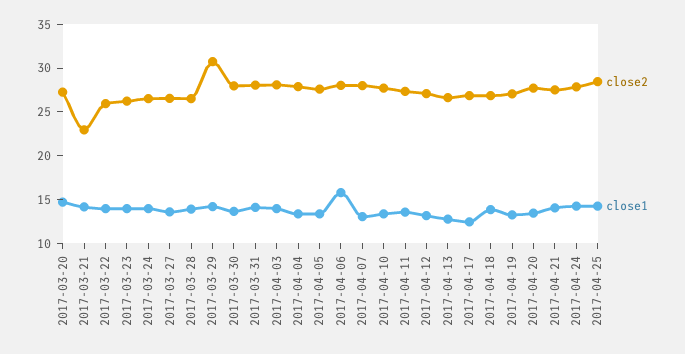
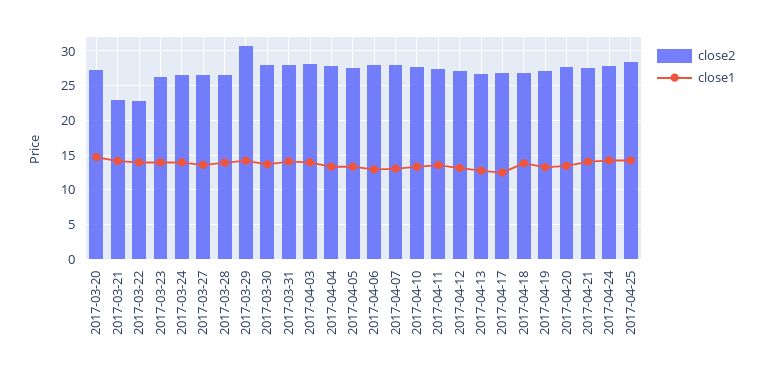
  {
    "close2": {
      "2017-03-20": 27,
      "2017-03-21": 23,
-     "2017-03-22": 26,
+     "2017-03-22": 23,
      "2017-03-23": 26,
      "2017-03-24": 27,
      "2017-03-27": 27,
      "2017-03-28": 27,
      "2017-03-29": 31,
      "2017-03-30": 28,
      "2017-03-31": 28,
      "2017-04-03": 28,
      "2017-04-04": 28,
      "2017-04-05": 28,
      "2017-04-06": 28,
      "2017-04-07": 28,
      "2017-04-10": 28,
      "2017-04-11": 27,
      "2017-04-12": 27,
      "2017-04-13": 27,
      "2017-04-17": 27,
      "2017-04-18": 27,
      "2017-04-19": 27,
      "2017-04-20": 28,
      "2017-04-21": 28,
      "2017-04-24": 28,
      "2017-04-25": 28
    },
    "close1": {
      "2017-03-20": 15,
      "2017-03-21": 14,
      "2017-03-22": 14,
      "2017-03-23": 14,
      "2017-03-24": 14,
      "2017-03-27": 14,
      "2017-03-28": 14,
      "2017-03-29": 14,
      "2017-03-30": 14,
      "2017-03-31": 14,
      "2017-04-03": 14,
      "2017-04-04": 13,
      "2017-04-05": 13,
-     "2017-04-06": 16,
+     "2017-04-06": 13,
      "2017-04-07": 13,
      "2017-04-10": 13,
      "2017-04-11": 14,
      "2017-04-12": 13,
      "2017-04-13": 13,
      "2017-04-17": 12,
      "2017-04-18": 14,
      "2017-04-19": 13,
      "2017-04-20": 13,
      "2017-04-21": 14,
      "2017-04-24": 14,
      "2017-04-25": 14
    }
  }

